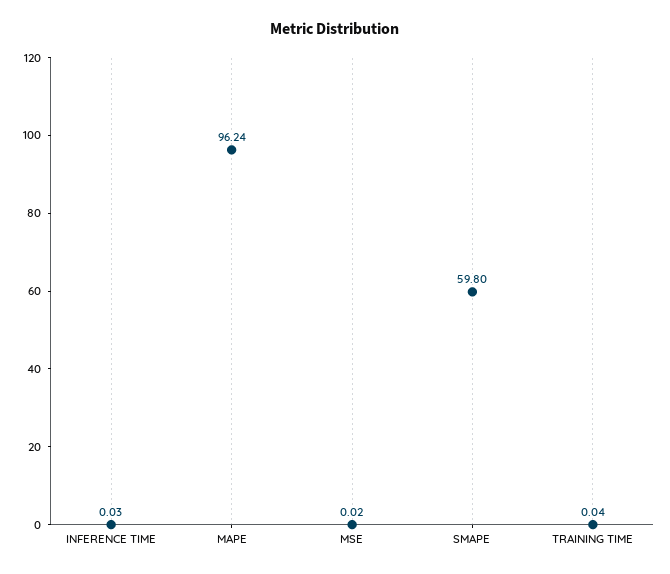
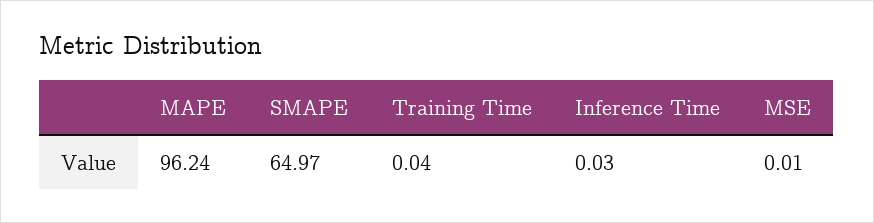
  {
    "INFERENCE TIME": 0.03,
    "MAPE": 96.24,
-   "MSE": 0.02,
+   "MSE": 0.01,
-   "SMAPE": 59.8,
+   "SMAPE": 64.97,
    "TRAINING TIME": 0.04
  }

